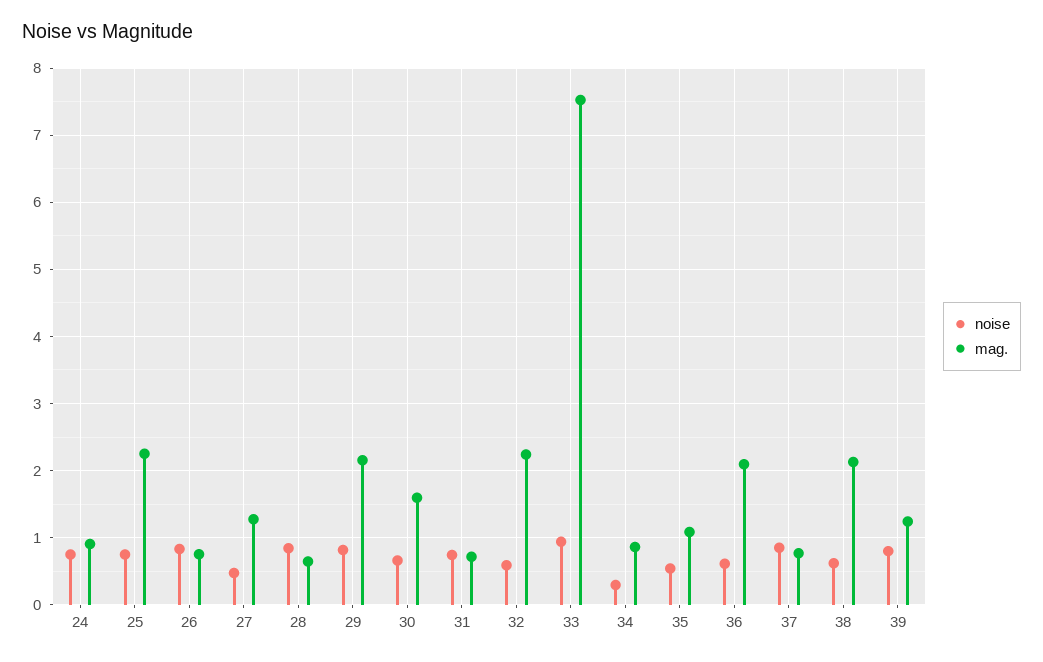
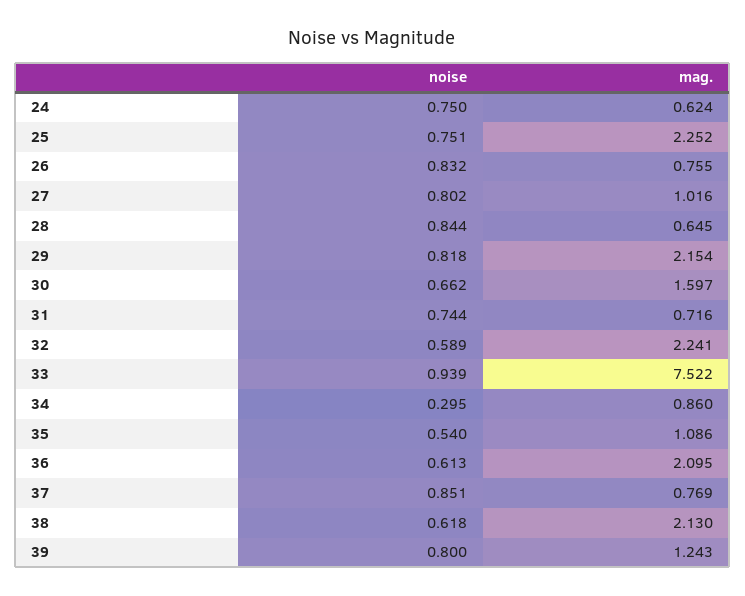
  {
    "noise": {
      "24": 0.75,
      "25": 0.751,
      "26": 0.832,
-     "27": 0.5,
+     "27": 0.802,
      "28": 0.844,
      "29": 0.818,
      "30": 0.662,
      "31": 0.744,
      "32": 0.589,
      "33": 0.939,
      "34": 0.295,
      "35": 0.54,
      "36": 0.613,
      "37": 0.851,
      "38": 0.618,
      "39": 0.8
    },
    "mag.": {
-     "24": 0.9,
+     "24": 0.624,
      "25": 2.252,
      "26": 0.755,
-     "27": 1.3,
+     "27": 1.016,
      "28": 0.645,
      "29": 2.154,
      "30": 1.597,
      "31": 0.716,
      "32": 2.241,
      "33": 7.522,
      "34": 0.86,
      "35": 1.086,
      "36": 2.095,
      "37": 0.769,
      "38": 2.13,
      "39": 1.243
    }
  }

